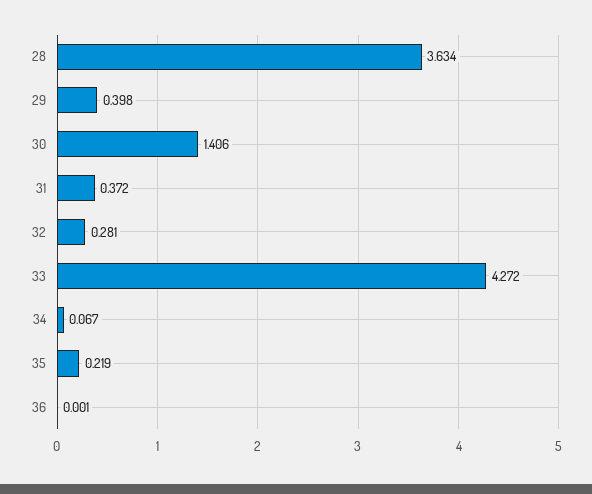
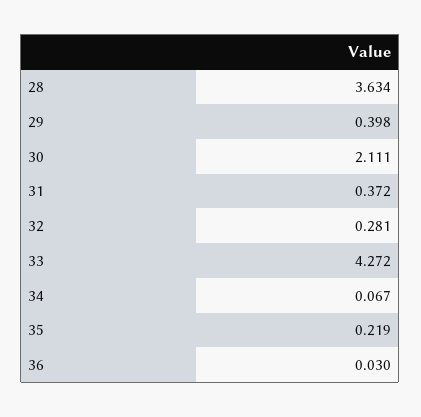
  {
    "28": 3.634,
    "29": 0.398,
-   "30": 1.406,
+   "30": 2.111,
    "31": 0.372,
    "32": 0.281,
    "33": 4.272,
    "34": 0.067,
    "35": 0.219,
-   "36": 0.001
+   "36": 0.03
  }

